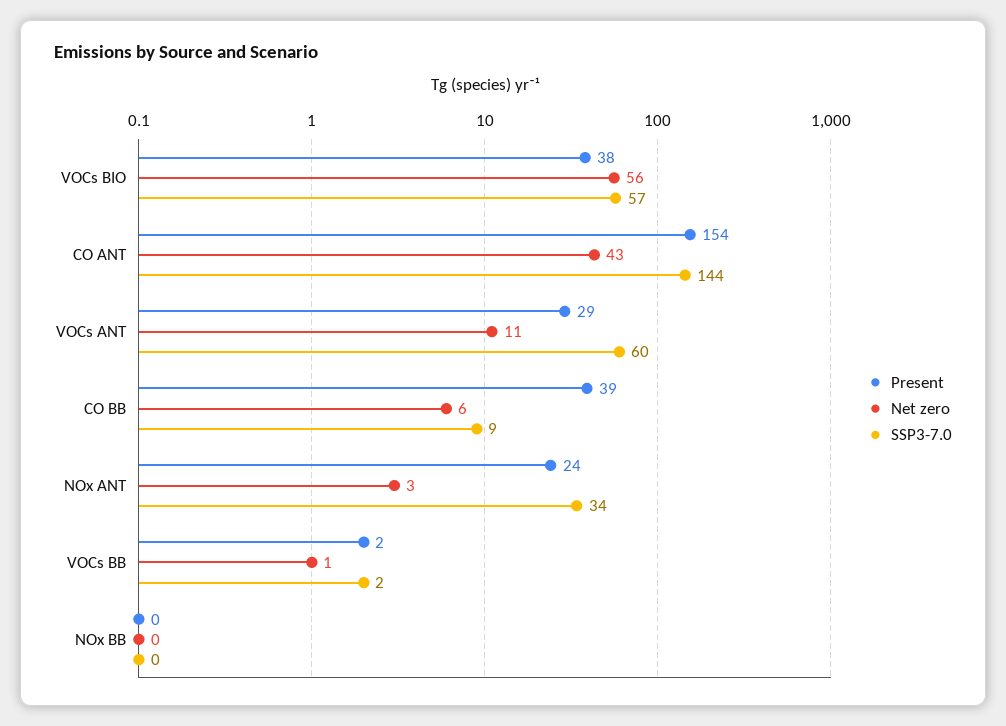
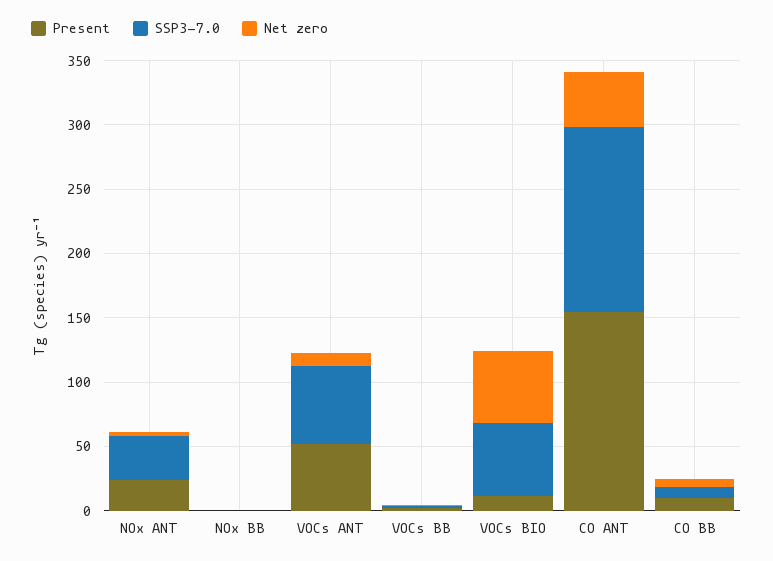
  {
    "Present": {
-     "VOCs BIO": 38,
+     "VOCs BIO": 10,
      "CO ANT": 154,
-     "VOCs ANT": 29,
+     "VOCs ANT": 50,
-     "CO BB": 39,
+     "CO BB": 10,
      "NOx ANT": 24,
      "VOCs BB": 2,
      "NOx BB": 0
    },
    "Net zero": {
      "VOCs BIO": 56,
      "CO ANT": 43,
      "VOCs ANT": 11,
      "CO BB": 6,
      "NOx ANT": 3,
      "VOCs BB": 1,
      "NOx BB": 0
    },
    "SSP3-7.0": {
      "VOCs BIO": 57,
      "CO ANT": 144,
      "VOCs ANT": 60,
      "CO BB": 9,
      "NOx ANT": 34,
      "VOCs BB": 2,
      "NOx BB": 0
    }
  }

